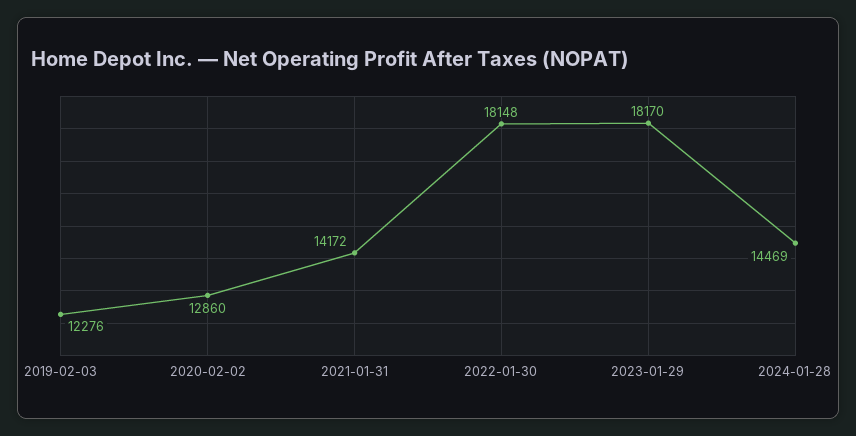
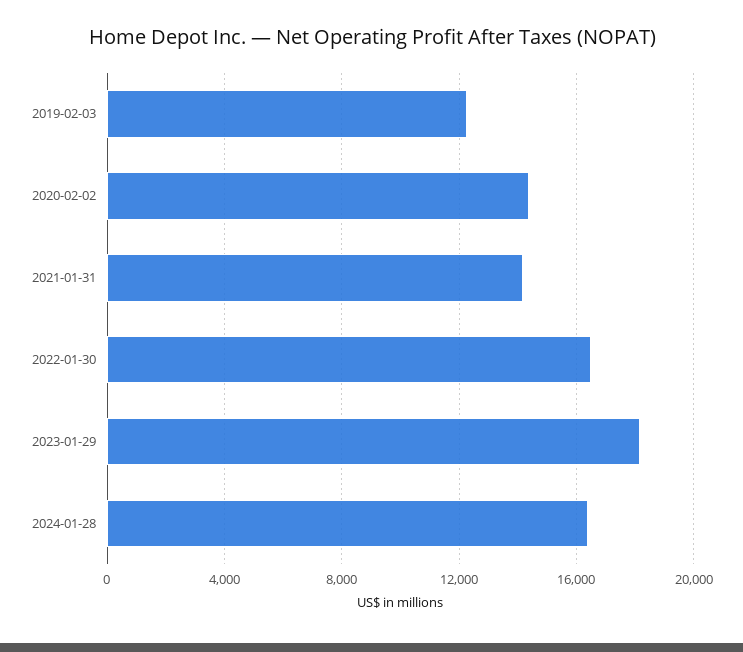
  {
    "2019-02-03": 12276,
-   "2020-02-02": 12860,
+   "2020-02-02": 14500,
    "2021-01-31": 14172,
-   "2022-01-30": 18148,
+   "2022-01-30": 16500,
    "2023-01-29": 18170,
-   "2024-01-28": 14469
+   "2024-01-28": 16500
  }

